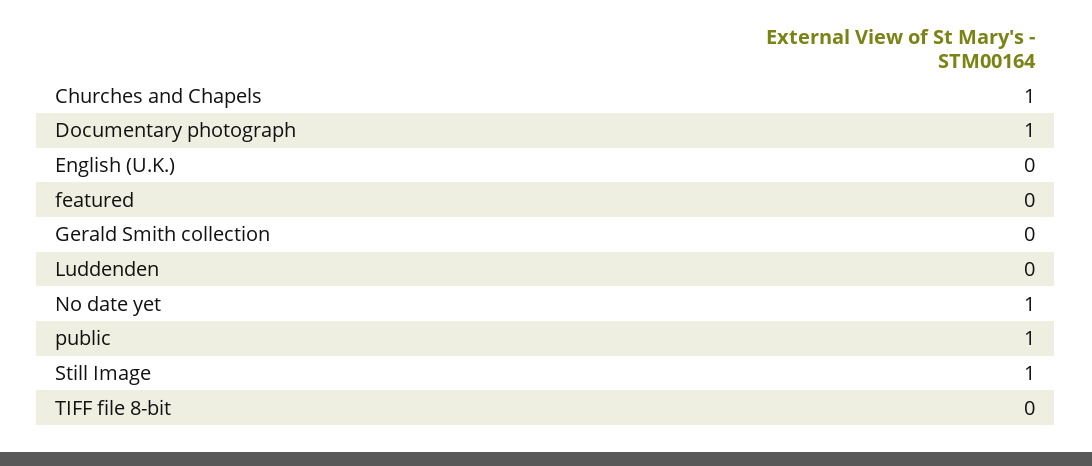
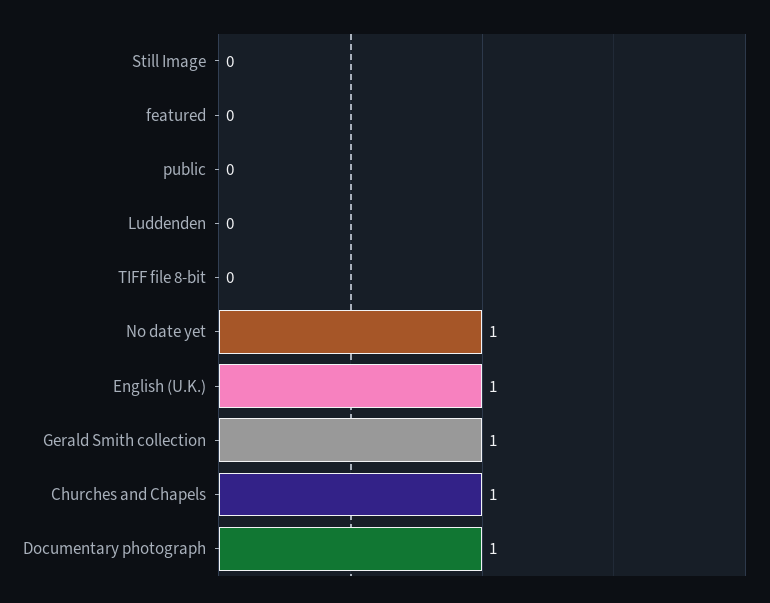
  {
    "Churches and Chapels": 1,
    "Documentary photograph": 1,
-   "English (U.K.)": 0,
+   "English (U.K.)": 1,
    "featured": 0,
-   "Gerald Smith collection": 0,
+   "Gerald Smith collection": 1,
    "Luddenden": 0,
    "No date yet": 1,
-   "public": 1,
+   "public": 0,
-   "Still Image": 1,
+   "Still Image": 0,
    "TIFF file 8-bit": 0
  }

